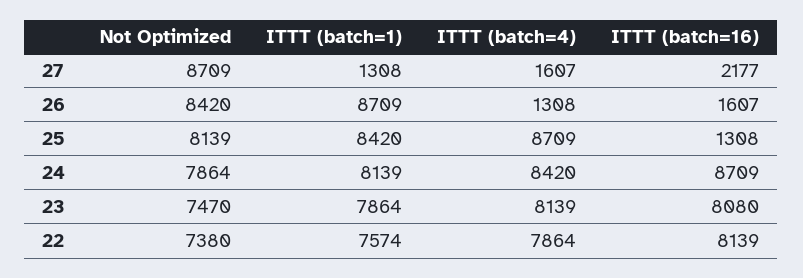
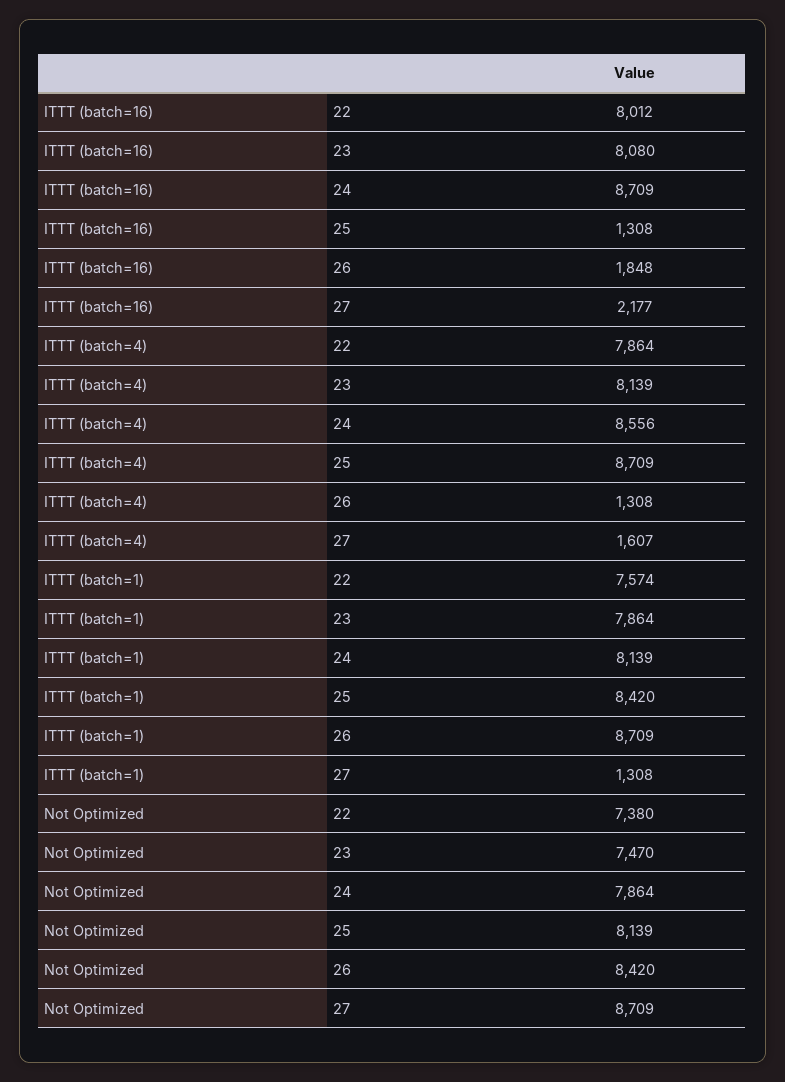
  {
    "Not Optimized": {
      "27": 8709,
      "26": 8420,
      "25": 8139,
      "24": 7864,
      "23": 7470,
      "22": 7380
    },
    "ITTT (batch=1)": {
      "27": 1308,
      "26": 8709,
      "25": 8420,
      "24": 8139,
      "23": 7864,
      "22": 7574
    },
    "ITTT (batch=4)": {
      "27": 1607,
      "26": 1308,
      "25": 8709,
-     "24": 8420,
+     "24": 8556,
      "23": 8139,
      "22": 7864
    },
    "ITTT (batch=16)": {
      "27": 2177,
-     "26": 1607,
+     "26": 1848,
      "25": 1308,
      "24": 8709,
      "23": 8080,
-     "22": 8139
+     "22": 8012
    }
  }

